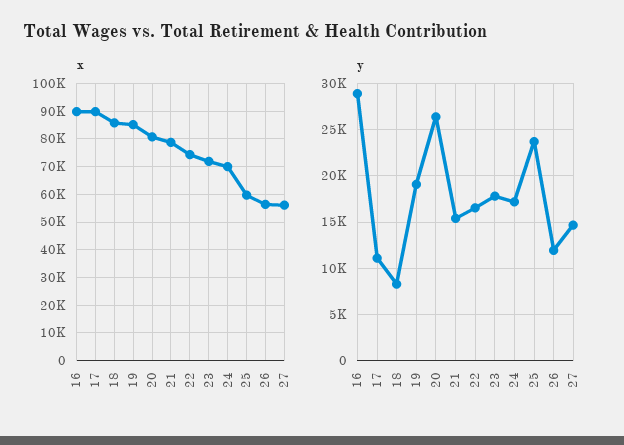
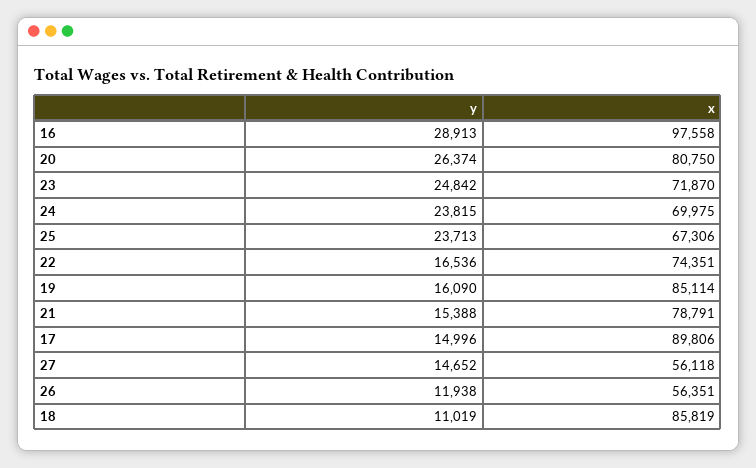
  {
    "x": {
-     "16": 90000,
+     "16": 97558,
      "17": 89806,
      "18": 85819,
      "19": 85114,
      "20": 80750,
      "21": 78791,
      "22": 74351,
      "23": 71870,
      "24": 69975,
-     "25": 60000,
+     "25": 67306,
      "26": 56351,
      "27": 56118
    },
    "y": {
      "16": 28913,
-     "17": 11000,
+     "17": 14996,
-     "18": 8000,
+     "18": 11019,
-     "19": 19000,
+     "19": 16090,
      "20": 26374,
      "21": 15388,
      "22": 16536,
-     "23": 18000,
+     "23": 24842,
-     "24": 17000,
+     "24": 23815,
      "25": 23713,
      "26": 11938,
      "27": 14652
    }
  }

